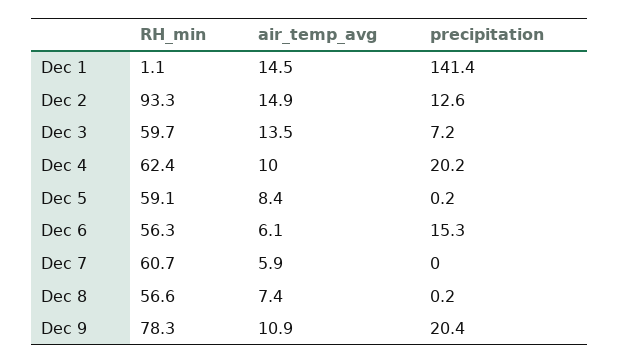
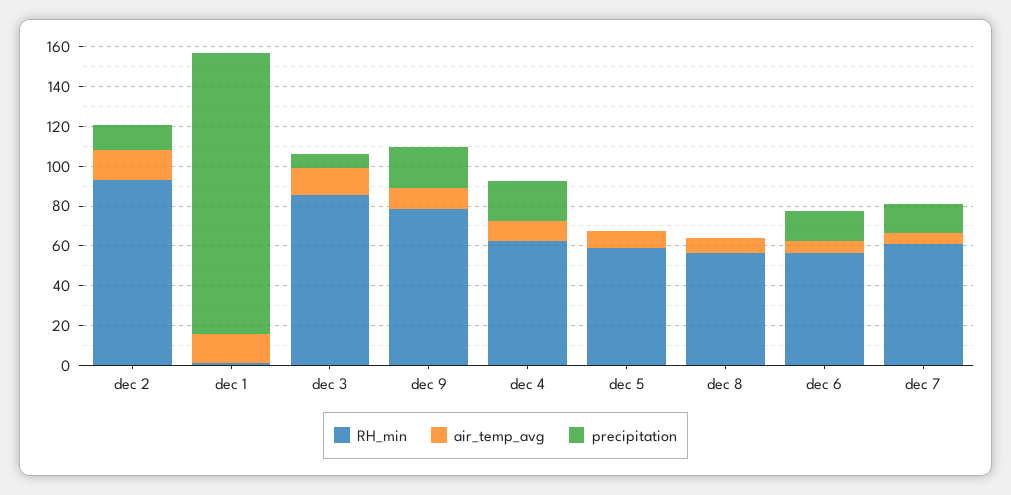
  {
    "RH_min": {
      "Dec 1": 1.1,
      "Dec 2": 93.3,
-     "Dec 3": 59.7,
+     "Dec 3": 85,
      "Dec 4": 62.4,
      "Dec 5": 59.1,
      "Dec 6": 56.3,
      "Dec 7": 60.7,
      "Dec 8": 56.6,
      "Dec 9": 78.3
    },
    "air_temp_avg": {
      "Dec 1": 14.5,
      "Dec 2": 14.9,
      "Dec 3": 13.5,
      "Dec 4": 10,
      "Dec 5": 8.4,
      "Dec 6": 6.1,
      "Dec 7": 5.9,
      "Dec 8": 7.4,
      "Dec 9": 10.9
    },
    "precipitation": {
      "Dec 1": 141.4,
      "Dec 2": 12.6,
      "Dec 3": 7.2,
      "Dec 4": 20.2,
      "Dec 5": 0.2,
      "Dec 6": 15.3,
-     "Dec 7": 0,
+     "Dec 7": 15,
      "Dec 8": 0.2,
      "Dec 9": 20.4
    }
  }

